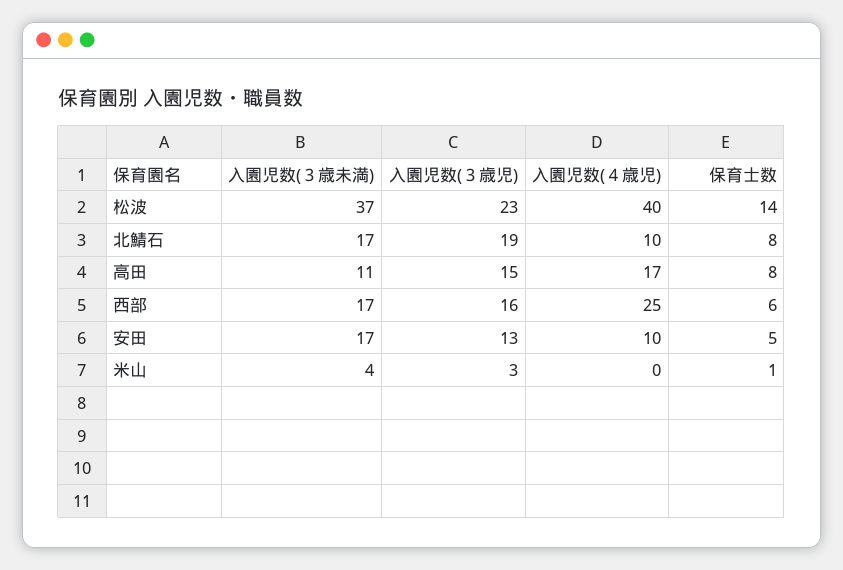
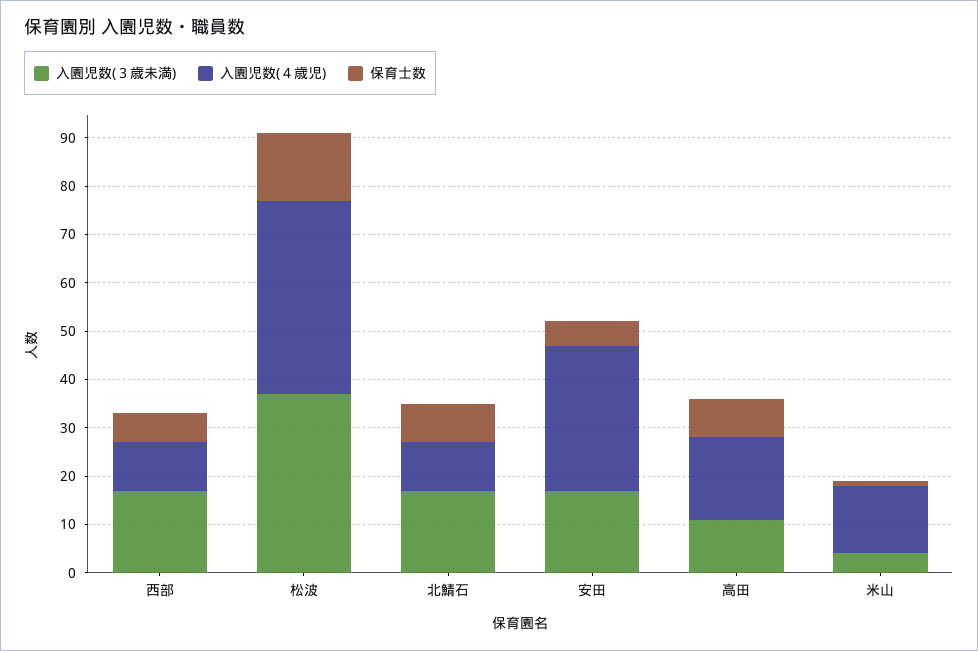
  {
    "入園児数(３歳未満)": {
      "松波": 37,
      "北鯖石": 17,
      "高田": 11,
      "西部": 17,
      "安田": 17,
      "米山": 4
    },
-   "入園児数(３歳児)": {
-     "松波": 23,
-     "北鯖石": 19,
-     "高田": 15,
-     "西部": 16,
-     "安田": 13,
-     "米山": 3
-   },
    "入園児数(４歳児)": {
      "松波": 40,
      "北鯖石": 10,
      "高田": 17,
-     "西部": 25,
+     "西部": 10,
-     "安田": 10,
+     "安田": 30,
-     "米山": 0
+     "米山": 15
    },
    "保育士数": {
      "松波": 14,
      "北鯖石": 8,
      "高田": 8,
      "西部": 6,
      "安田": 5,
      "米山": 1
    }
  }

